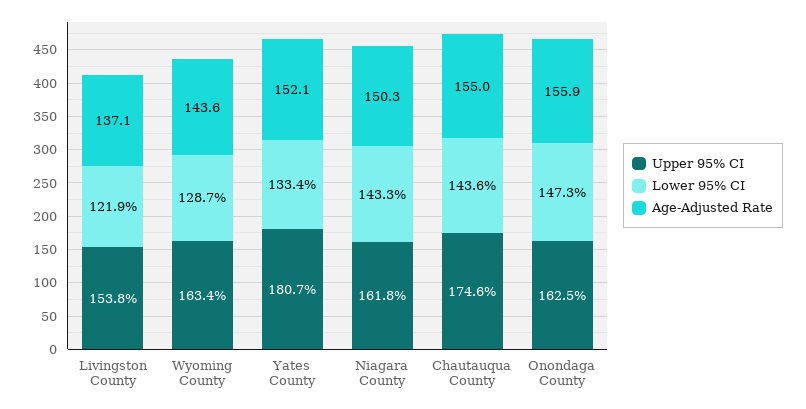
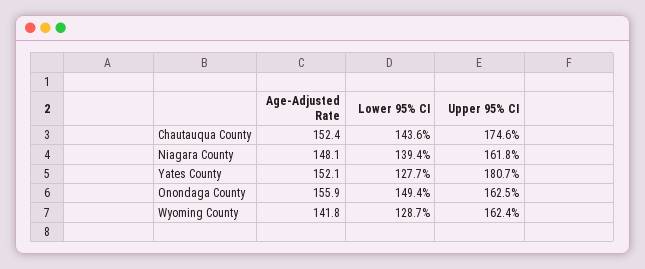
  {
    "Upper 95% CI": {
-     "Livingston County": 153.8,
-     "Wyoming County": 163.4,
+     "Wyoming County": 162.4,
      "Yates County": 180.7,
      "Niagara County": 161.8,
      "Chautauqua County": 174.6,
      "Onondaga County": 162.5
    },
    "Lower 95% CI": {
-     "Livingston County": 121.9,
      "Wyoming County": 128.7,
-     "Yates County": 133.4,
+     "Yates County": 127.7,
-     "Niagara County": 143.3,
+     "Niagara County": 139.4,
      "Chautauqua County": 143.6,
-     "Onondaga County": 147.3
+     "Onondaga County": 149.4
    },
    "Age-Adjusted Rate": {
-     "Livingston County": 137.1,
-     "Wyoming County": 143.6,
+     "Wyoming County": 141.8,
      "Yates County": 152.1,
-     "Niagara County": 150.3,
+     "Niagara County": 148.1,
-     "Chautauqua County": 155,
+     "Chautauqua County": 152.4,
      "Onondaga County": 155.9
    }
  }

